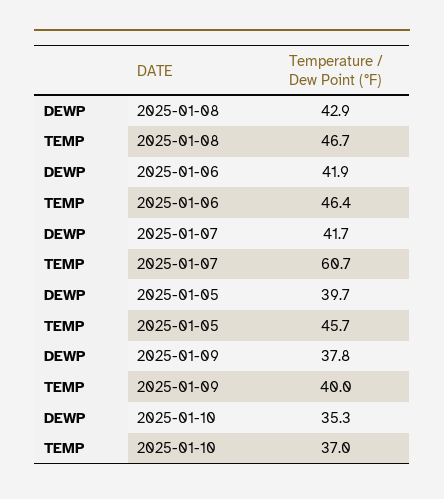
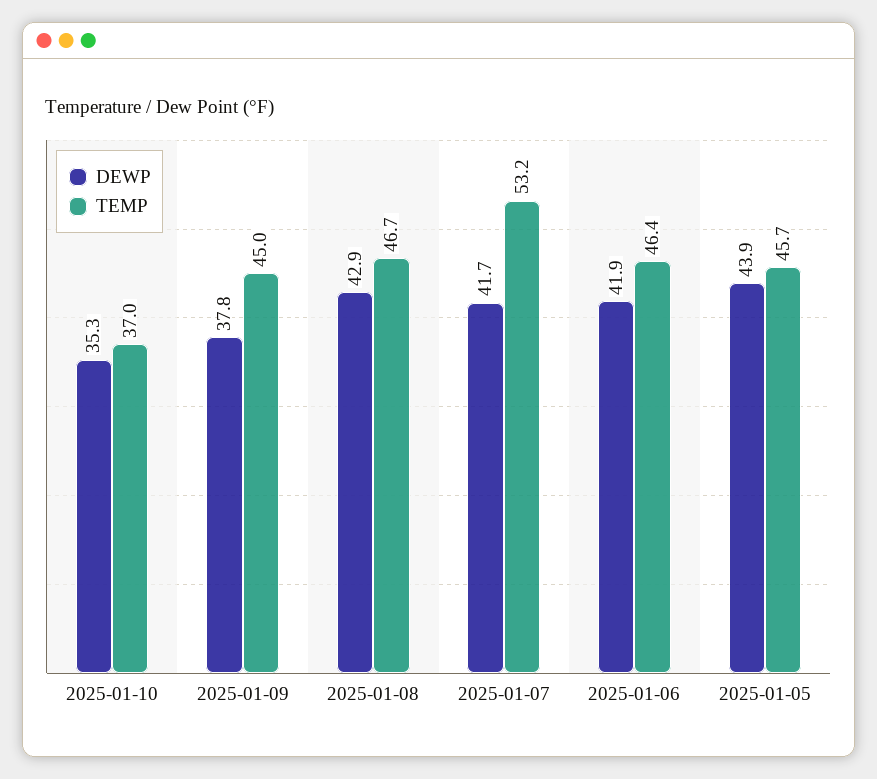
  {
    "DEWP": {
      "2025-01-08": 42.9,
      "2025-01-06": 41.9,
      "2025-01-07": 41.7,
-     "2025-01-05": 39.7,
+     "2025-01-05": 43.9,
      "2025-01-09": 37.8,
      "2025-01-10": 35.3
    },
    "TEMP": {
      "2025-01-08": 46.7,
      "2025-01-06": 46.4,
-     "2025-01-07": 60.7,
+     "2025-01-07": 53.2,
      "2025-01-05": 45.7,
-     "2025-01-09": 40,
+     "2025-01-09": 45,
      "2025-01-10": 37
    }
  }

